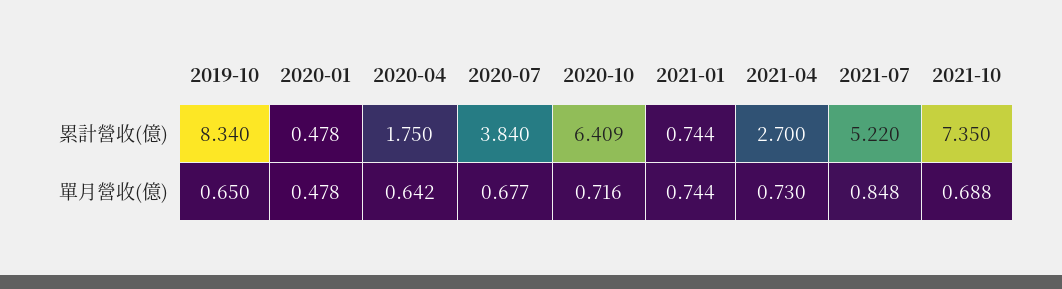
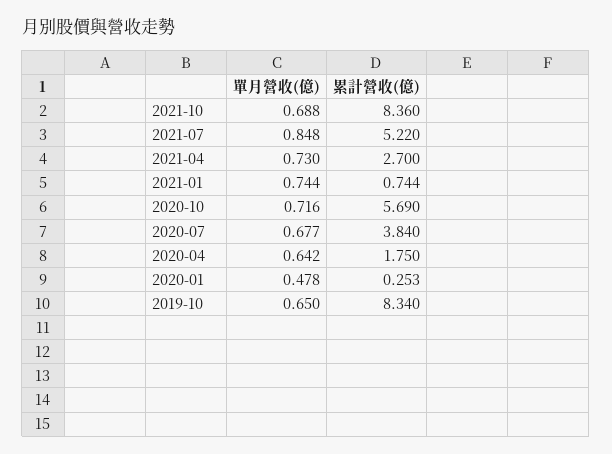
  {
    "2019-10": {
      "累計營收(億)": 8.34,
      "單月營收(億)": 0.65
    },
    "2020-01": {
-     "累計營收(億)": 0.478,
+     "累計營收(億)": 0.253,
      "單月營收(億)": 0.478
    },
    "2020-04": {
      "累計營收(億)": 1.75,
      "單月營收(億)": 0.642
    },
    "2020-07": {
      "累計營收(億)": 3.84,
      "單月營收(億)": 0.677
    },
    "2020-10": {
-     "累計營收(億)": 6.409,
+     "累計營收(億)": 5.69,
      "單月營收(億)": 0.716
    },
    "2021-01": {
      "累計營收(億)": 0.744,
      "單月營收(億)": 0.744
    },
    "2021-04": {
      "累計營收(億)": 2.7,
      "單月營收(億)": 0.73
    },
    "2021-07": {
      "累計營收(億)": 5.22,
      "單月營收(億)": 0.848
    },
    "2021-10": {
-     "累計營收(億)": 7.35,
+     "累計營收(億)": 8.36,
      "單月營收(億)": 0.688
    }
  }

